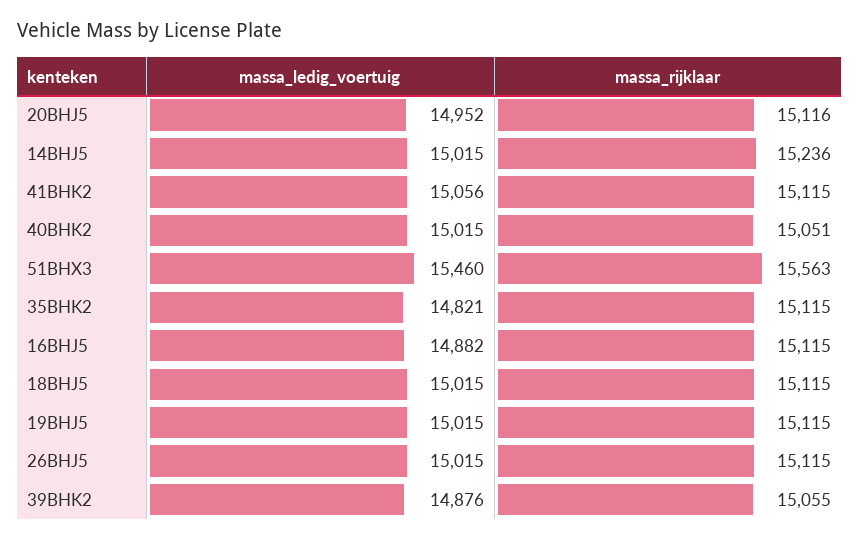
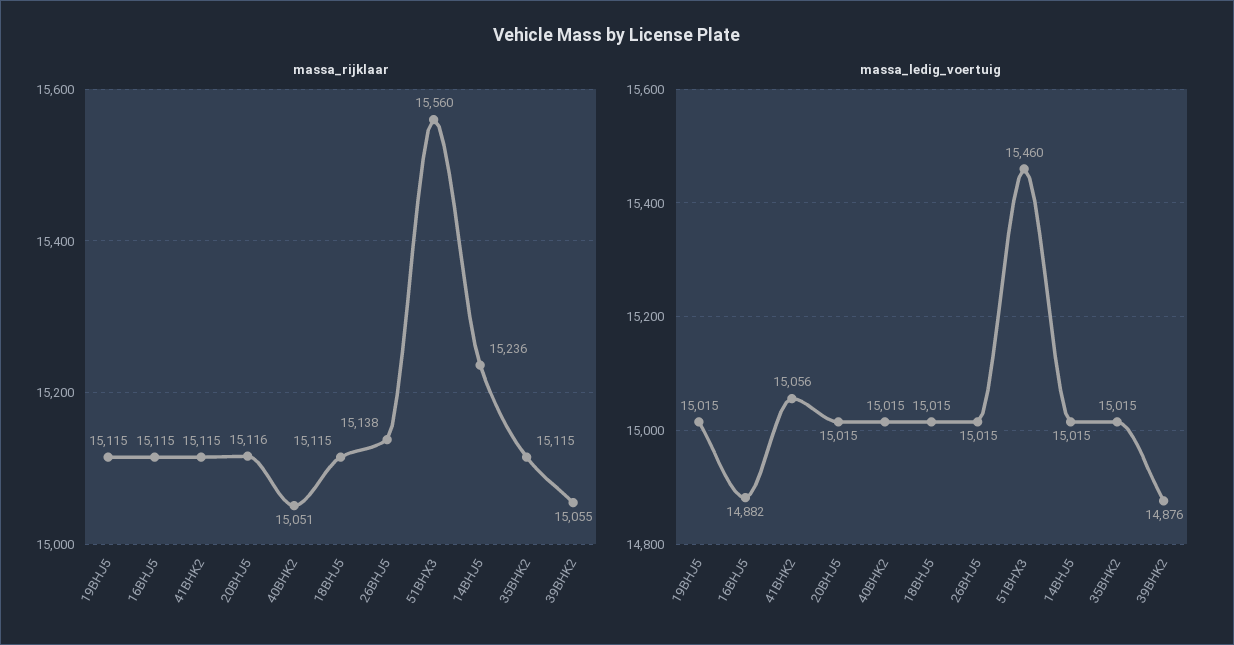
  {
    "massa_ledig_voertuig": {
-     "20BHJ5": 14952,
+     "20BHJ5": 15015,
      "14BHJ5": 15015,
      "41BHK2": 15056,
      "40BHK2": 15015,
      "51BHX3": 15460,
-     "35BHK2": 14821,
+     "35BHK2": 15015,
      "16BHJ5": 14882,
      "18BHJ5": 15015,
      "19BHJ5": 15015,
      "26BHJ5": 15015,
      "39BHK2": 14876
    },
    "massa_rijklaar": {
      "20BHJ5": 15116,
      "14BHJ5": 15236,
      "41BHK2": 15115,
      "40BHK2": 15051,
-     "51BHX3": 15563,
+     "51BHX3": 15560,
      "35BHK2": 15115,
      "16BHJ5": 15115,
      "18BHJ5": 15115,
      "19BHJ5": 15115,
-     "26BHJ5": 15115,
+     "26BHJ5": 15138,
      "39BHK2": 15055
    }
  }

